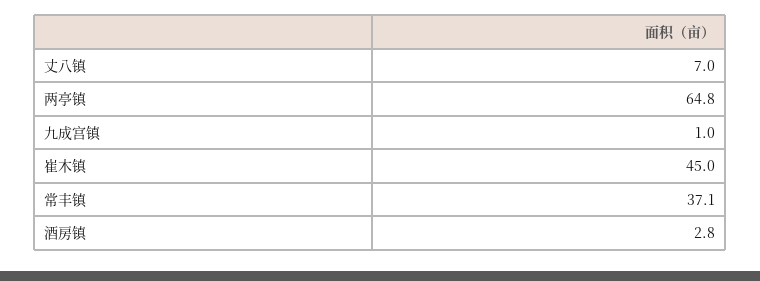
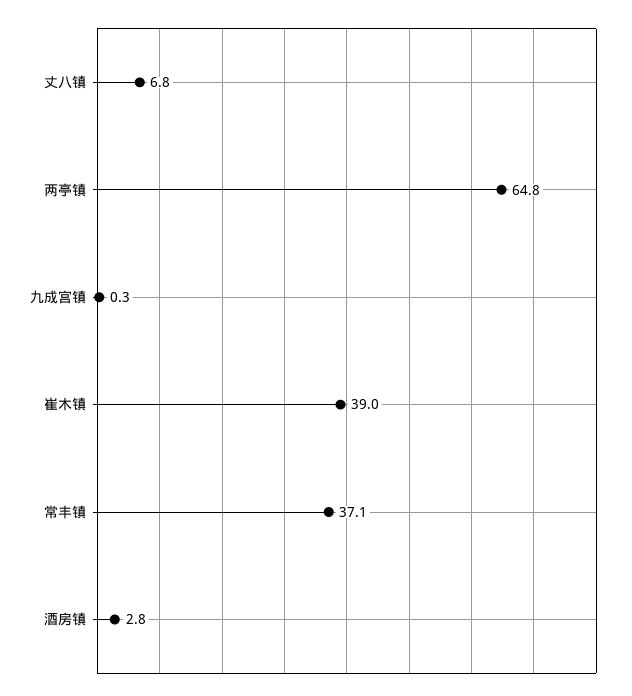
  {
-   "丈八镇": 7,
+   "丈八镇": 6.8,
    "两亭镇": 64.8,
-   "九成宫镇": 1,
+   "九成宫镇": 0.3,
-   "崔木镇": 45,
+   "崔木镇": 39,
    "常丰镇": 37.1,
    "酒房镇": 2.8
  }

